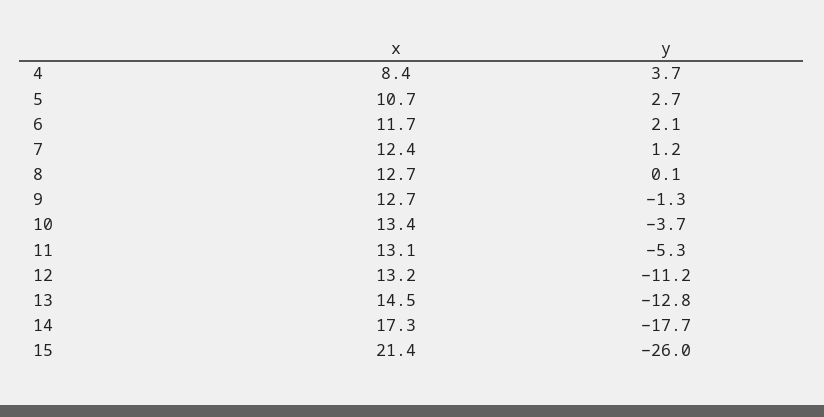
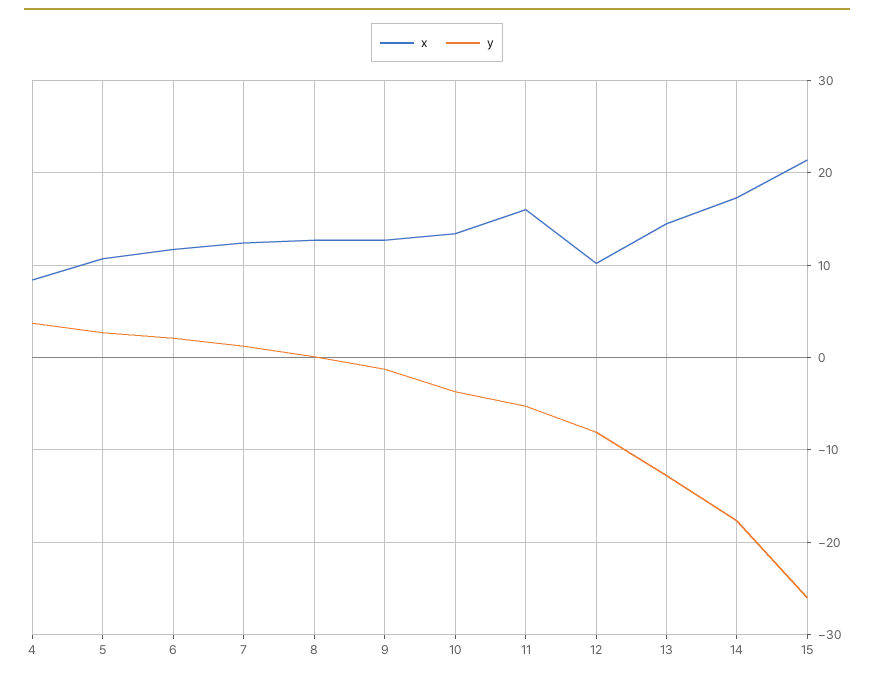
  {
    "x": {
      "4": 8.4,
      "5": 10.7,
      "6": 11.7,
      "7": 12.4,
      "8": 12.7,
      "9": 12.7,
      "10": 13.4,
-     "11": 13.1,
+     "11": 16,
-     "12": 13.2,
+     "12": 10,
      "13": 14.5,
      "14": 17.3,
      "15": 21.4
    },
    "y": {
      "4": 3.7,
      "5": 2.7,
      "6": 2.1,
      "7": 1.2,
      "8": 0.1,
      "9": -1.3,
      "10": -3.7,
      "11": -5.3,
-     "12": -11.2,
+     "12": -8,
      "13": -12.8,
      "14": -17.7,
      "15": -26
    }
  }

